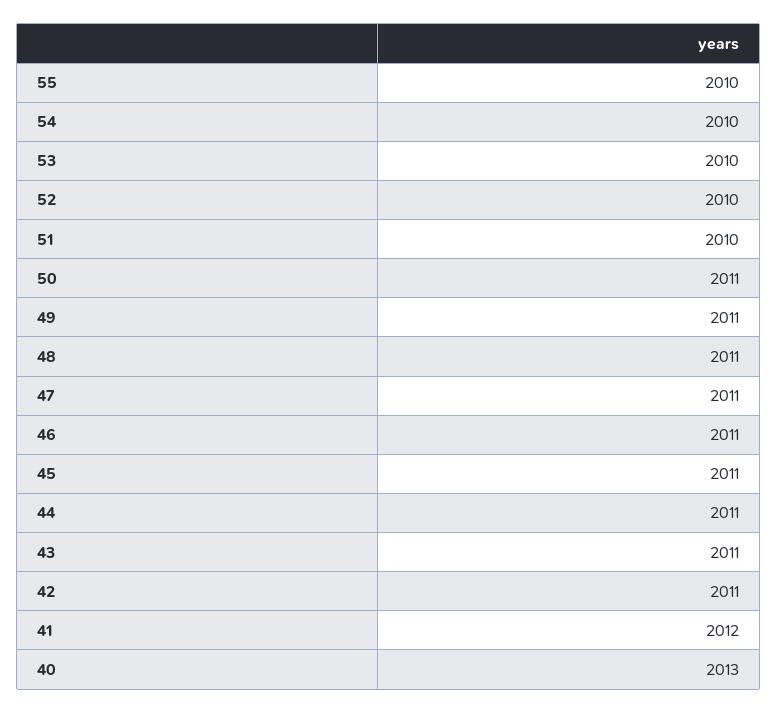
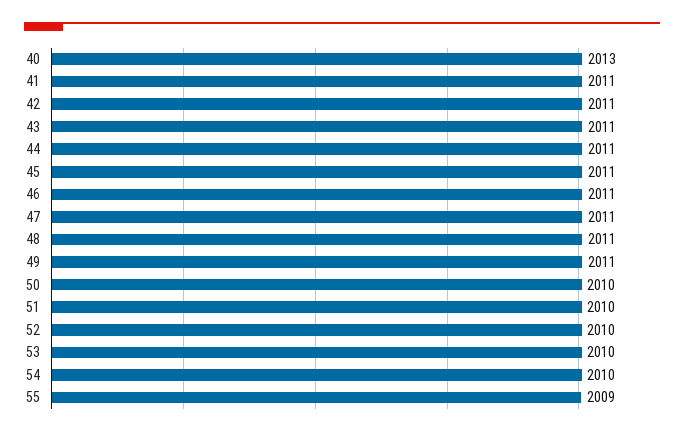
  {
-   "55": 2010,
+   "55": 2009,
    "54": 2010,
    "53": 2010,
    "52": 2010,
    "51": 2010,
-   "50": 2011,
+   "50": 2010,
    "49": 2011,
    "48": 2011,
    "47": 2011,
    "46": 2011,
    "45": 2011,
    "44": 2011,
    "43": 2011,
    "42": 2011,
-   "41": 2012,
+   "41": 2011,
    "40": 2013
  }

